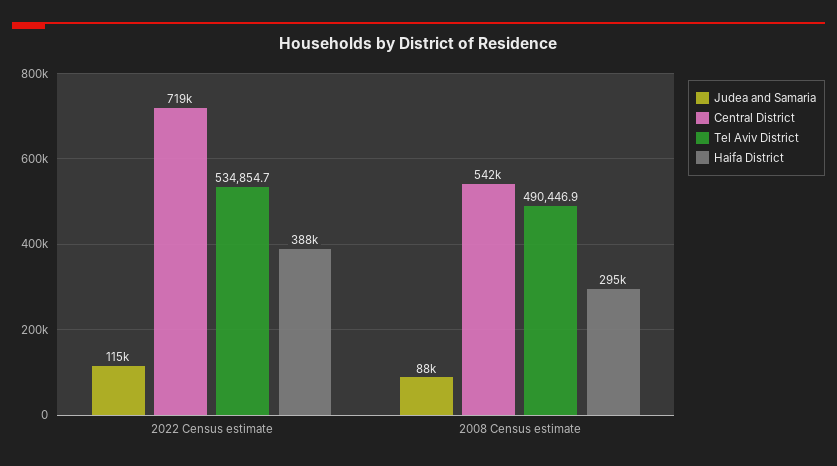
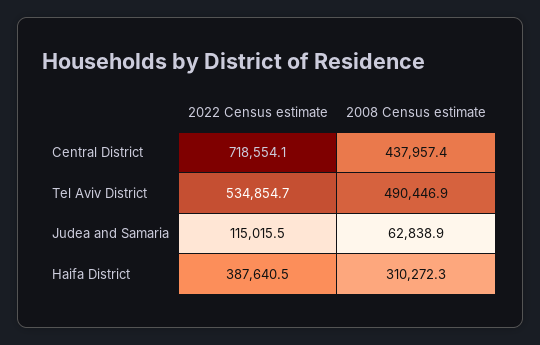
  {
    "Judea and Samaria": {
      "2022 Census estimate": 115015.5,
-     "2008 Census estimate": 88000
+     "2008 Census estimate": 62838.9
    },
    "Central District": {
      "2022 Census estimate": 718554.1,
-     "2008 Census estimate": 542000
+     "2008 Census estimate": 437957.4
    },
    "Tel Aviv District": {
      "2022 Census estimate": 534854.7,
      "2008 Census estimate": 490446.9
    },
    "Haifa District": {
      "2022 Census estimate": 387640.5,
-     "2008 Census estimate": 295000
+     "2008 Census estimate": 310272.3
    }
  }

